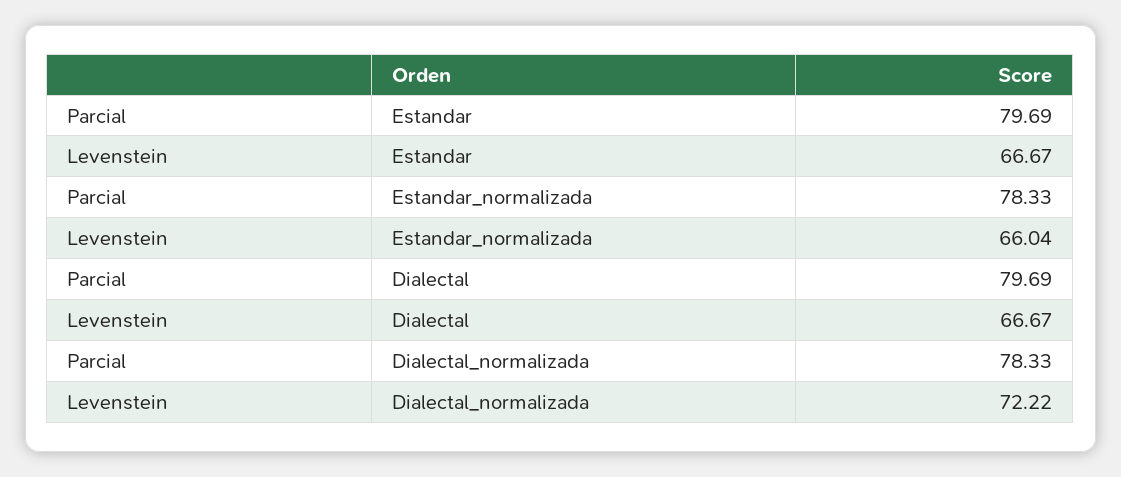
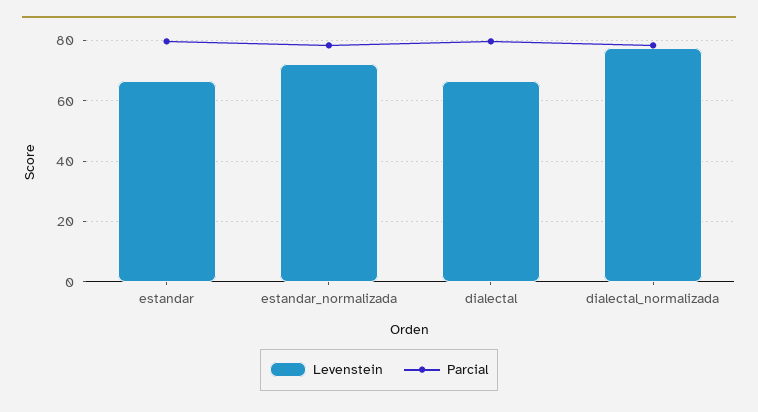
  {
    "Parcial": {
      "Estandar": 79.69,
      "Estandar_normalizada": 78.33,
      "Dialectal": 79.69,
      "Dialectal_normalizada": 78.33
    },
    "Levenstein": {
      "Estandar": 66.67,
-     "Estandar_normalizada": 66.04,
+     "Estandar_normalizada": 72,
      "Dialectal": 66.67,
-     "Dialectal_normalizada": 72.22
+     "Dialectal_normalizada": 78
    }
  }

